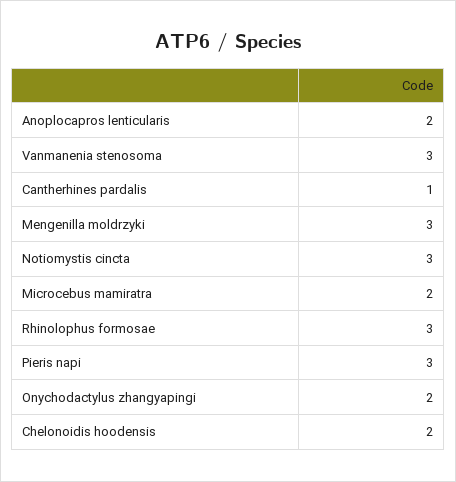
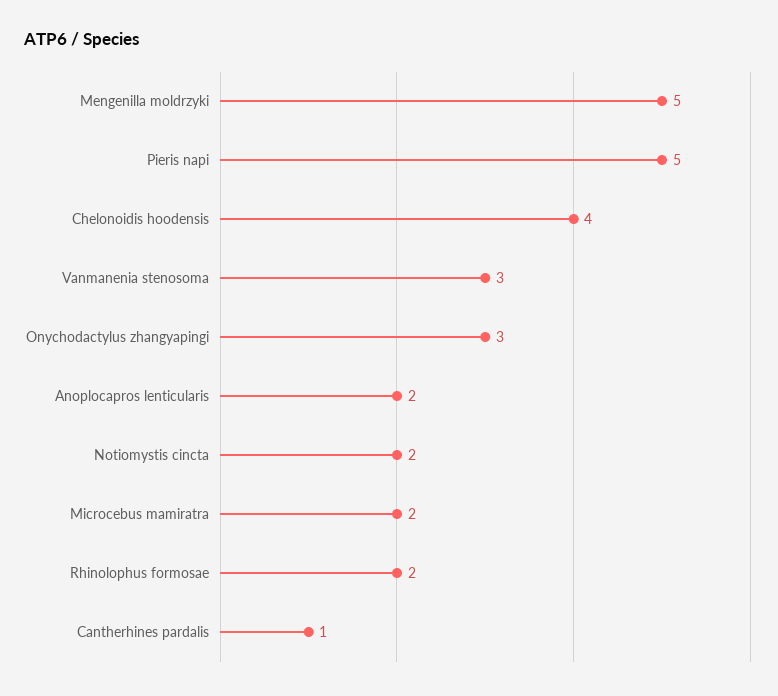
  {
    "Anoplocapros lenticularis": 2,
    "Vanmanenia stenosoma": 3,
    "Cantherhines pardalis": 1,
-   "Mengenilla moldrzyki": 3,
+   "Mengenilla moldrzyki": 5,
-   "Notiomystis cincta": 3,
+   "Notiomystis cincta": 2,
    "Microcebus mamiratra": 2,
-   "Rhinolophus formosae": 3,
+   "Rhinolophus formosae": 2,
-   "Pieris napi": 3,
+   "Pieris napi": 5,
-   "Onychodactylus zhangyapingi": 2,
+   "Onychodactylus zhangyapingi": 3,
-   "Chelonoidis hoodensis": 2
+   "Chelonoidis hoodensis": 4
  }

